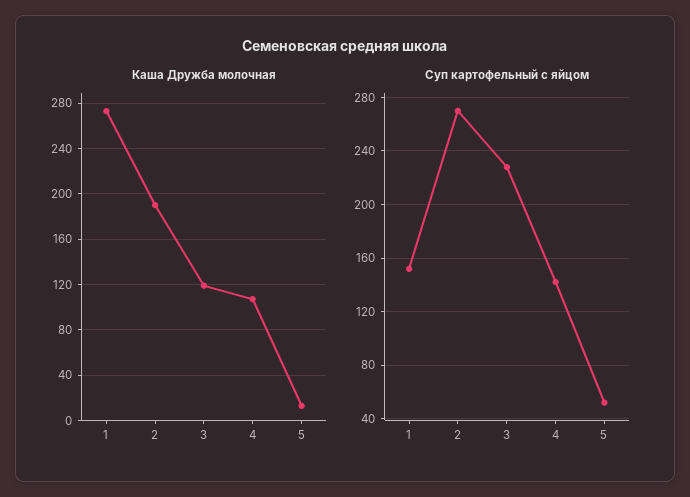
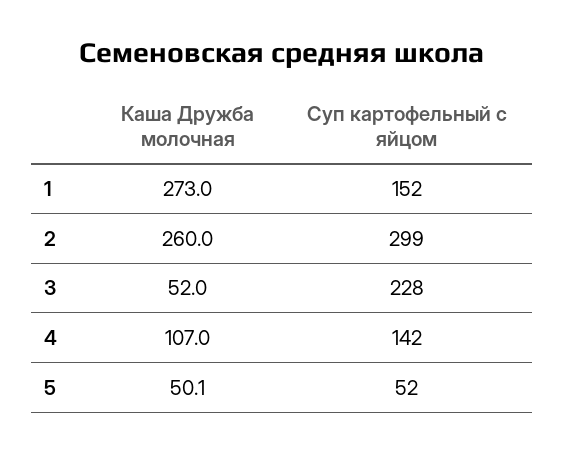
  {
    "Каша Дружба молочная": {
      "1": 273,
-     "2": 190,
+     "2": 260,
-     "3": 120,
+     "3": 52,
      "4": 107,
-     "5": 10
+     "5": 50.1
    },
    "Суп картофельный с яйцом": {
      "1": 152,
-     "2": 270,
+     "2": 299,
      "3": 228,
      "4": 142,
      "5": 52
    }
  }

